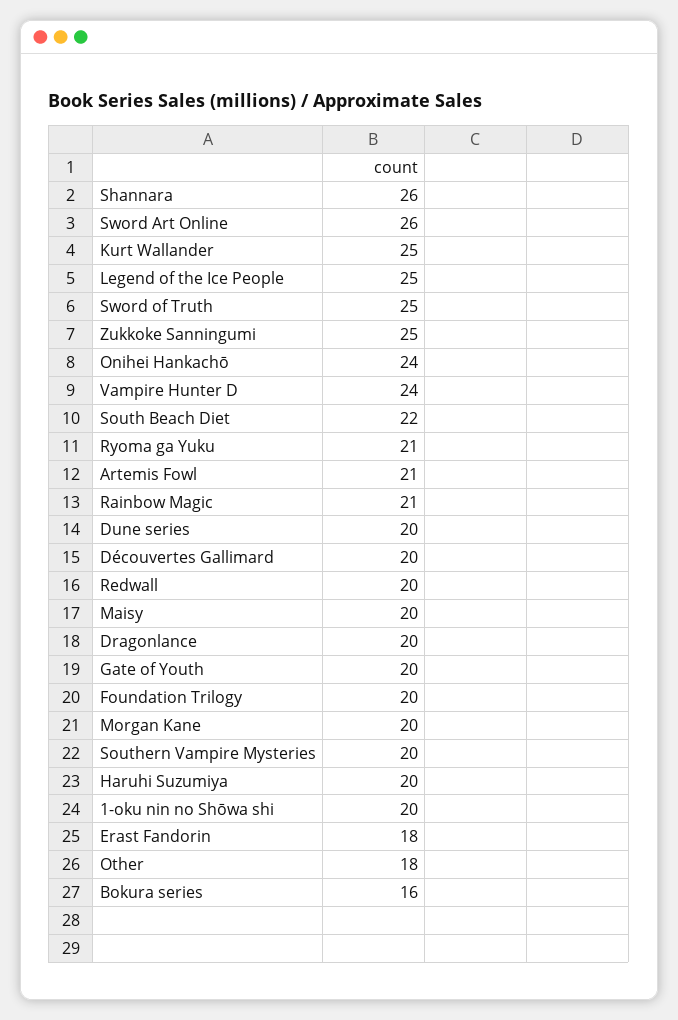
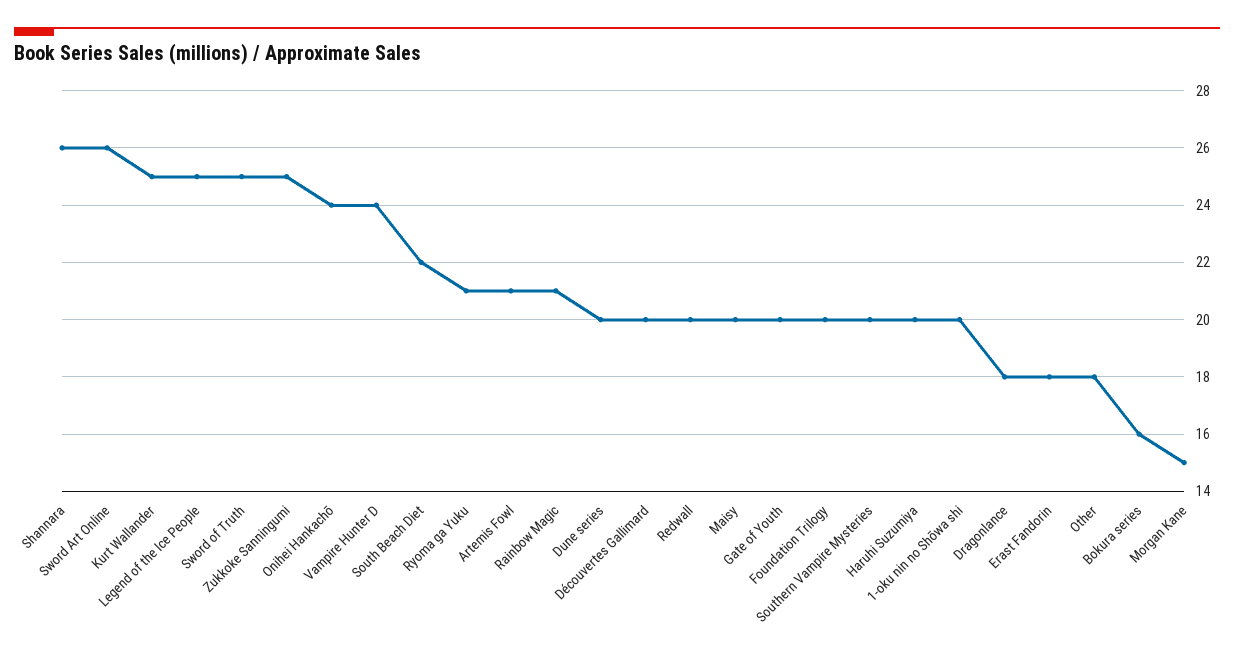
  {
    "Shannara": 26,
    "Sword Art Online": 26,
    "Kurt Wallander": 25,
    "Legend of the Ice People": 25,
    "Sword of Truth": 25,
    "Zukkoke Sanningumi": 25,
    "Onihei Hankachō": 24,
    "Vampire Hunter D": 24,
    "South Beach Diet": 22,
    "Ryoma ga Yuku": 21,
    "Artemis Fowl": 21,
    "Rainbow Magic": 21,
    "Dune series": 20,
    "Découvertes Gallimard": 20,
    "Redwall": 20,
    "Maisy": 20,
-   "Dragonlance": 20,
+   "Dragonlance": 18,
    "Gate of Youth": 20,
    "Foundation Trilogy": 20,
-   "Morgan Kane": 20,
+   "Morgan Kane": 15,
    "Southern Vampire Mysteries": 20,
    "Haruhi Suzumiya": 20,
    "1-oku nin no Shōwa shi": 20,
    "Erast Fandorin": 18,
    "Other": 18,
    "Bokura series": 16
  }

